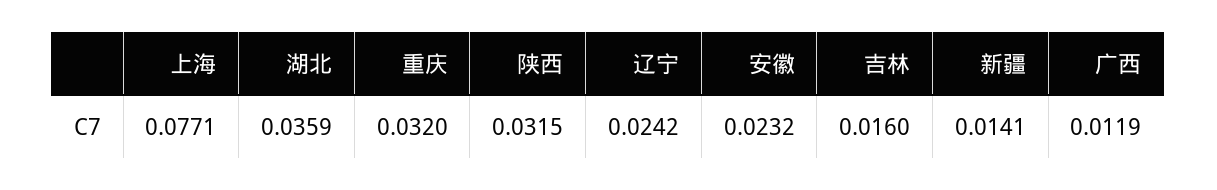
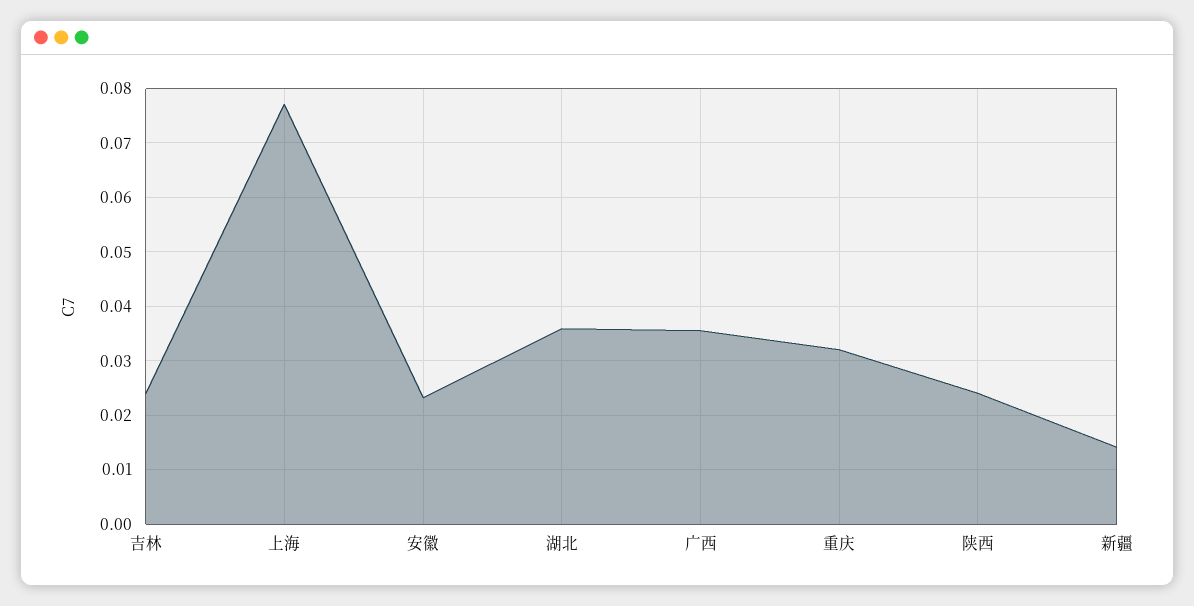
  {
    "上海": 0.0771,
    "湖北": 0.0359,
    "重庆": 0.032,
-   "陕西": 0.0315,
+   "陕西": 0.024,
-   "辽宁": 0.0242,
    "安徽": 0.0232,
-   "吉林": 0.016,
+   "吉林": 0.024,
    "新疆": 0.0141,
-   "广西": 0.0119
+   "广西": 0.036
  }

